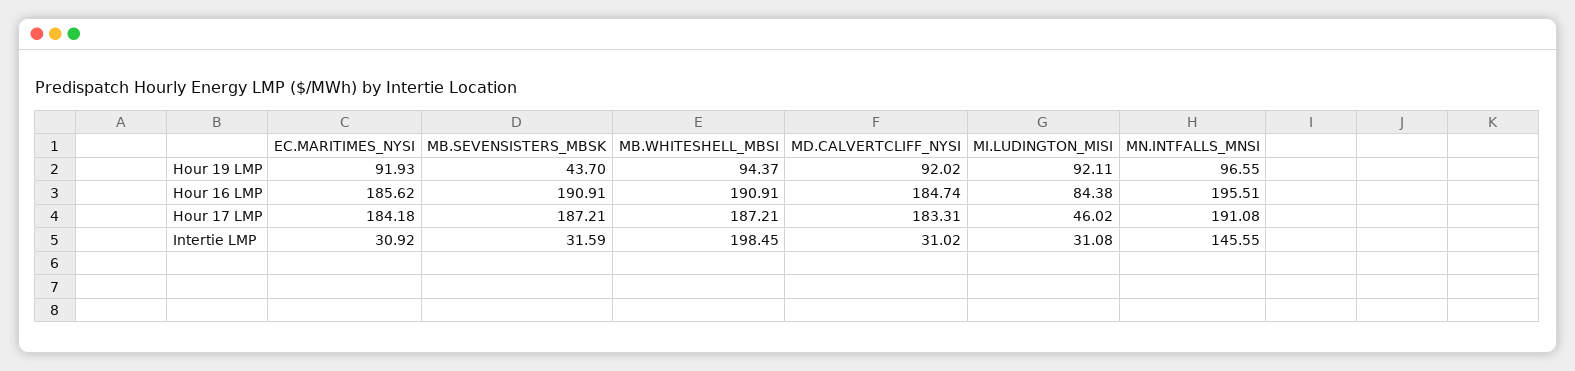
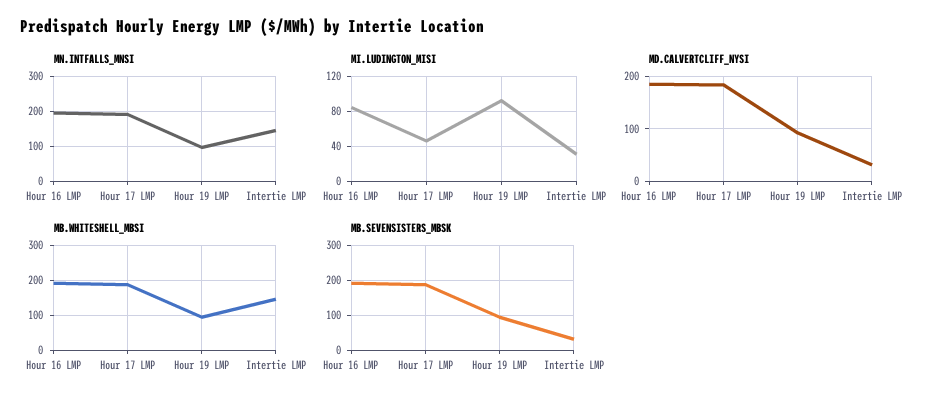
  {
-   "EC.MARITIMES_NYSI": {
-     "Hour 19 LMP": 91.93,
-     "Hour 16 LMP": 185.62,
-     "Hour 17 LMP": 184.18,
-     "Intertie LMP": 30.92
-   },
    "MB.SEVENSISTERS_MBSK": {
-     "Hour 19 LMP": 43.7,
+     "Hour 19 LMP": 100,
      "Hour 16 LMP": 190.91,
      "Hour 17 LMP": 187.21,
      "Intertie LMP": 31.59
    },
    "MB.WHITESHELL_MBSI": {
      "Hour 19 LMP": 94.37,
      "Hour 16 LMP": 190.91,
      "Hour 17 LMP": 187.21,
-     "Intertie LMP": 198.45
+     "Intertie LMP": 140
    },
    "MD.CALVERTCLIFF_NYSI": {
      "Hour 19 LMP": 92.02,
      "Hour 16 LMP": 184.74,
      "Hour 17 LMP": 183.31,
      "Intertie LMP": 31.02
    },
    "MI.LUDINGTON_MISI": {
      "Hour 19 LMP": 92.11,
      "Hour 16 LMP": 84.38,
      "Hour 17 LMP": 46.02,
      "Intertie LMP": 31.08
    },
    "MN.INTFALLS_MNSI": {
      "Hour 19 LMP": 96.55,
      "Hour 16 LMP": 195.51,
      "Hour 17 LMP": 191.08,
      "Intertie LMP": 145.55
    }
  }

